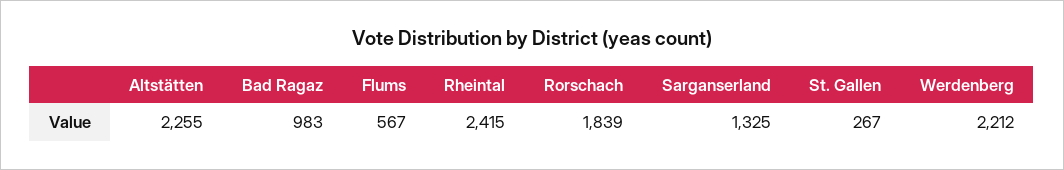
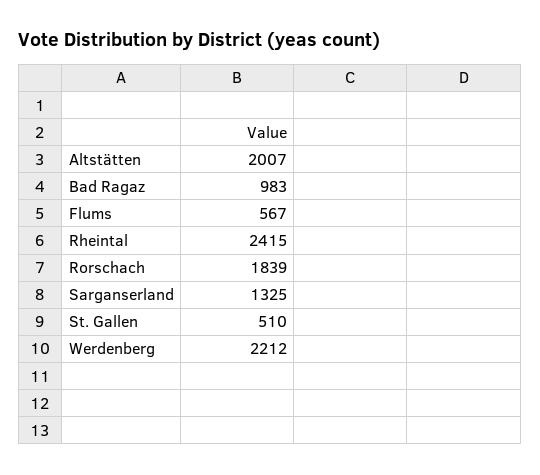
  {
-   "Altstätten": 2255,
+   "Altstätten": 2007,
    "Bad Ragaz": 983,
    "Flums": 567,
    "Rheintal": 2415,
    "Rorschach": 1839,
    "Sarganserland": 1325,
-   "St. Gallen": 267,
+   "St. Gallen": 510,
    "Werdenberg": 2212
  }

